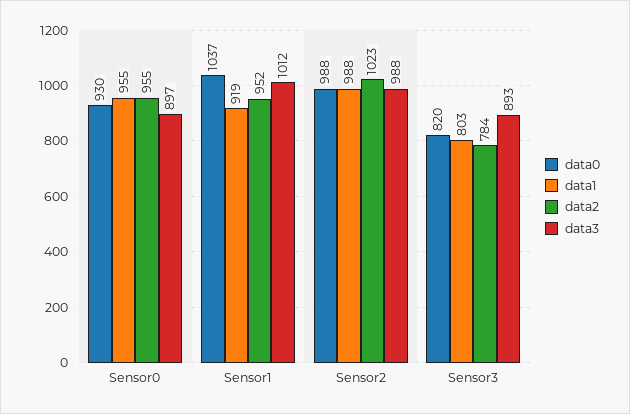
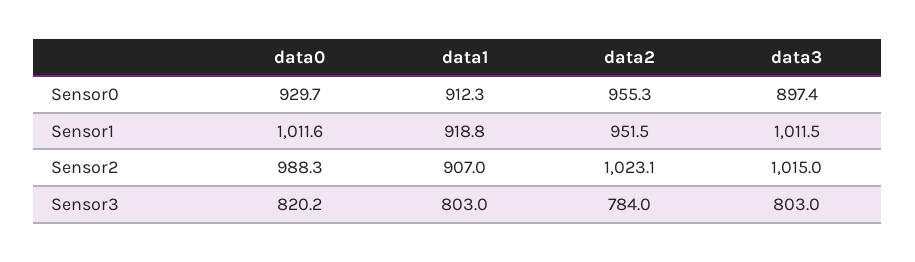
  {
    "data0": {
      "Sensor0": 929.7,
-     "Sensor1": 1037,
+     "Sensor1": 1011.6,
      "Sensor2": 988.3,
      "Sensor3": 820.2
    },
    "data1": {
-     "Sensor0": 955,
+     "Sensor0": 912.3,
      "Sensor1": 918.8,
-     "Sensor2": 988,
+     "Sensor2": 907,
      "Sensor3": 803
    },
    "data2": {
      "Sensor0": 955.3,
      "Sensor1": 951.5,
      "Sensor2": 1023.1,
      "Sensor3": 784
    },
    "data3": {
      "Sensor0": 897.4,
      "Sensor1": 1011.5,
-     "Sensor2": 988,
+     "Sensor2": 1015,
-     "Sensor3": 893
+     "Sensor3": 803
    }
  }

